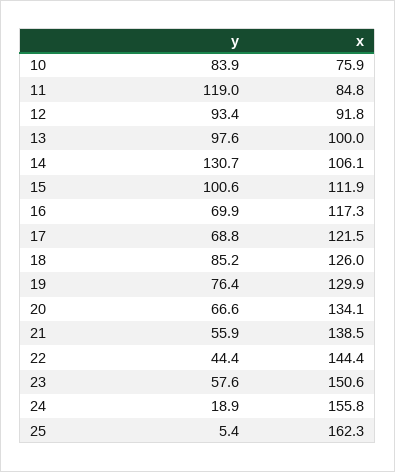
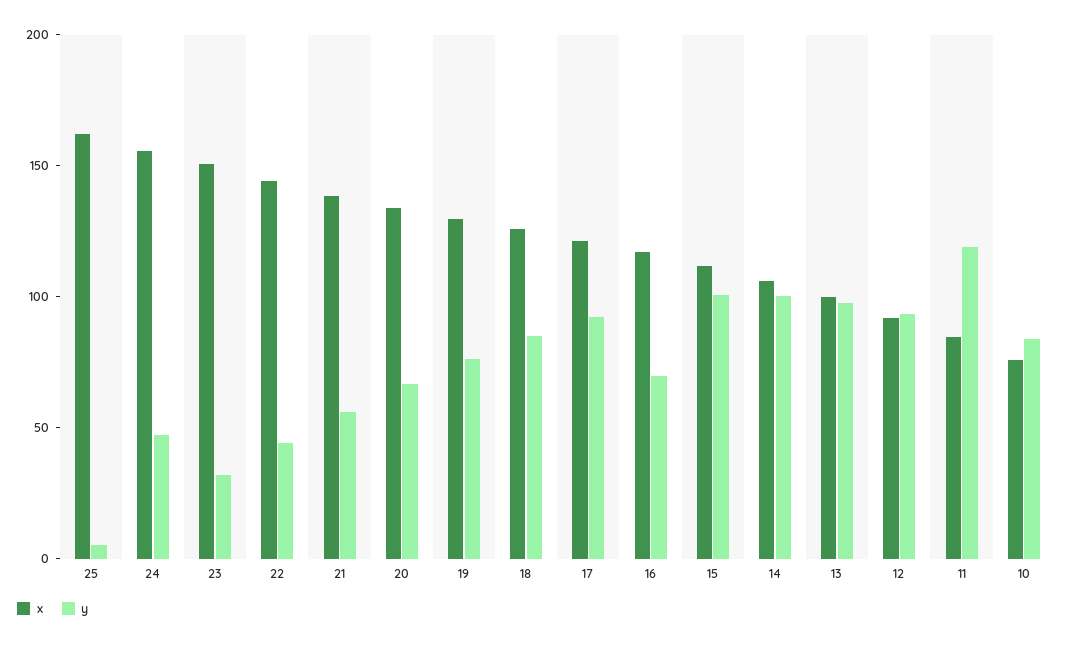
  {
    "y": {
      "10": 83.9,
      "11": 119,
      "12": 93.4,
      "13": 97.6,
-     "14": 130.7,
+     "14": 100,
      "15": 100.6,
      "16": 69.9,
-     "17": 68.8,
+     "17": 90,
      "18": 85.2,
      "19": 76.4,
      "20": 66.6,
      "21": 55.9,
      "22": 44.4,
-     "23": 57.6,
+     "23": 30,
-     "24": 18.9,
+     "24": 50,
      "25": 5.4
    },
    "x": {
      "10": 75.9,
      "11": 84.8,
      "12": 91.8,
      "13": 100,
      "14": 106.1,
      "15": 111.9,
      "16": 117.3,
      "17": 121.5,
      "18": 126,
      "19": 129.9,
      "20": 134.1,
      "21": 138.5,
      "22": 144.4,
      "23": 150.6,
      "24": 155.8,
      "25": 162.3
    }
  }

